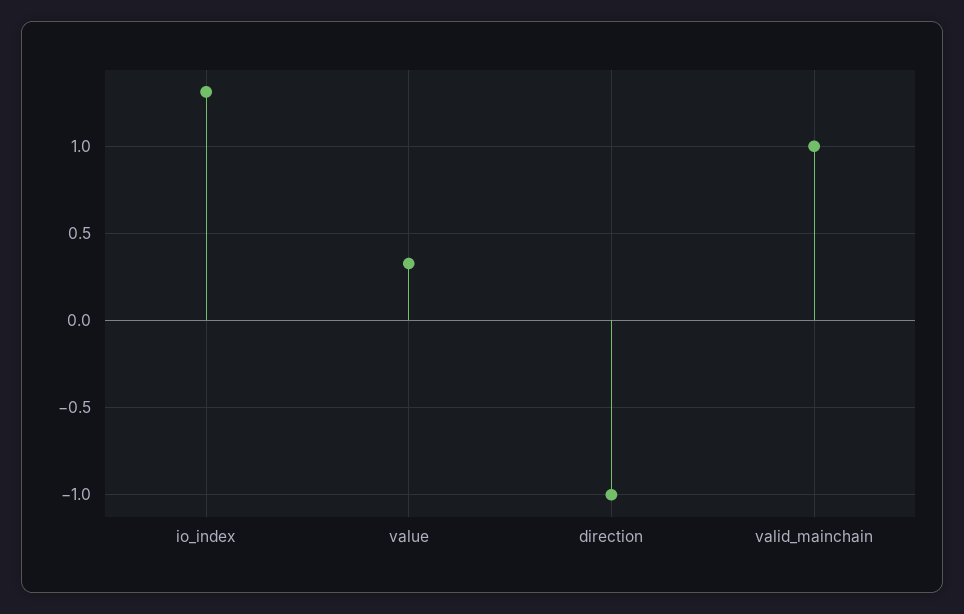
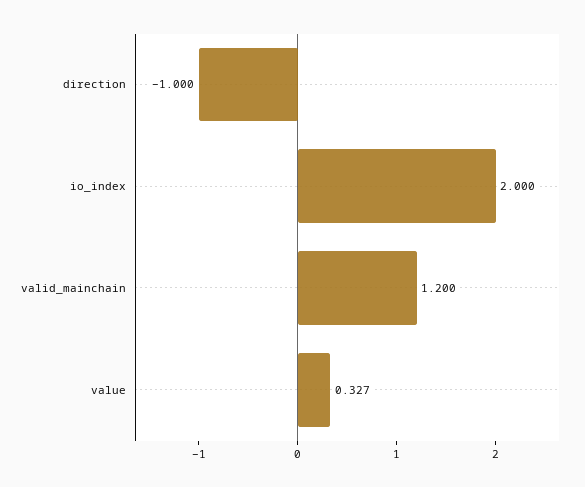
  {
-   "io_index": 1.3,
+   "io_index": 2,
    "value": 0.327,
    "direction": -1,
-   "valid_mainchain": 1
+   "valid_mainchain": 1.2
  }

